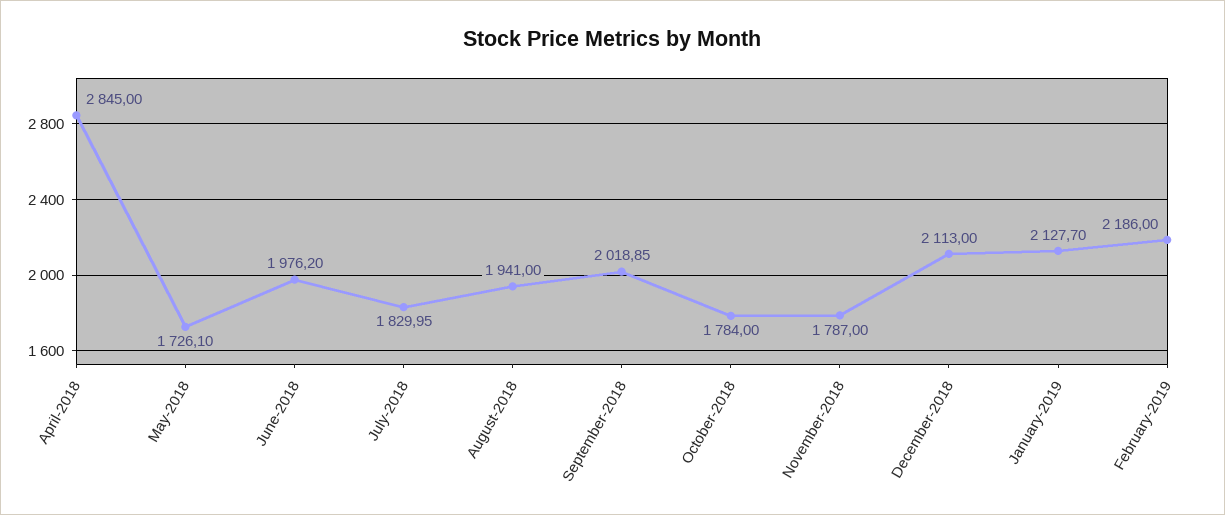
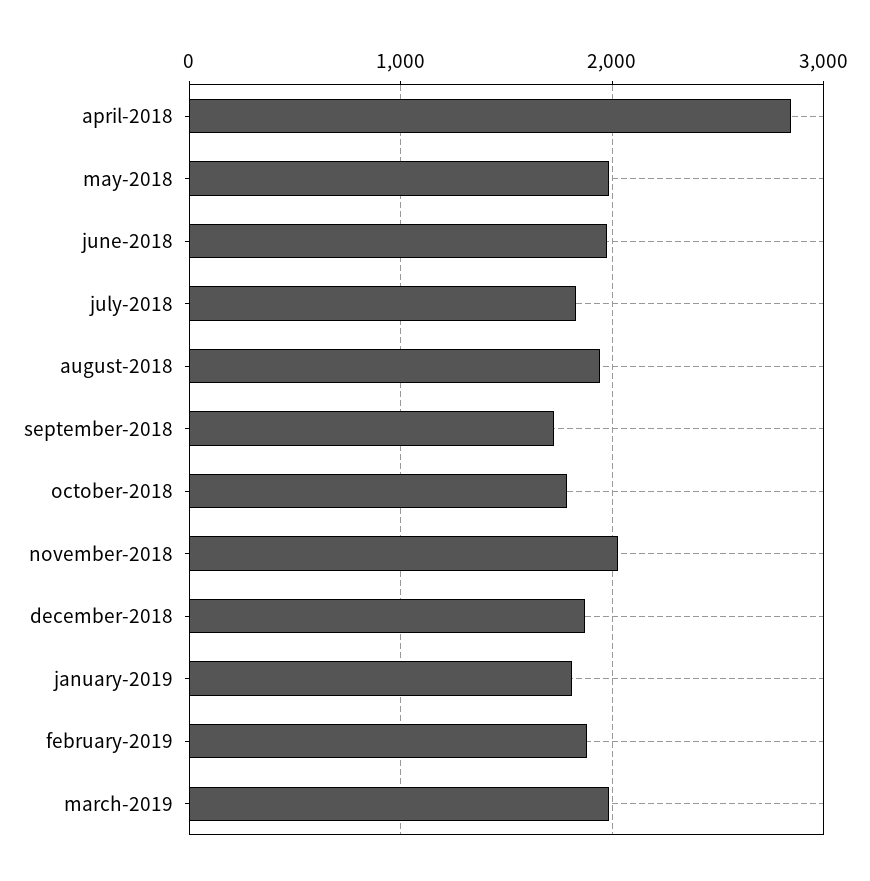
  {
    "April-2018": 2845,
-   "May-2018": 1726.1,
+   "May-2018": 2000,
    "June-2018": 1976.2,
    "July-2018": 1829.95,
    "August-2018": 1941,
-   "September-2018": 2018.85,
+   "September-2018": 1700,
    "October-2018": 1784,
-   "November-2018": 1787,
+   "November-2018": 2000,
-   "December-2018": 2113,
+   "December-2018": 1900,
-   "January-2019": 2127.7,
+   "January-2019": 1800,
-   "February-2019": 2186
+   "February-2019": 1900,
+   "march-2019": 2000
  }

